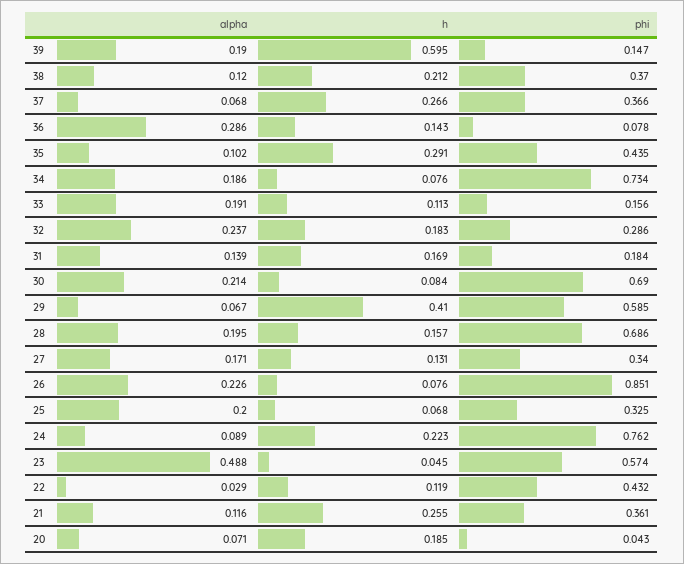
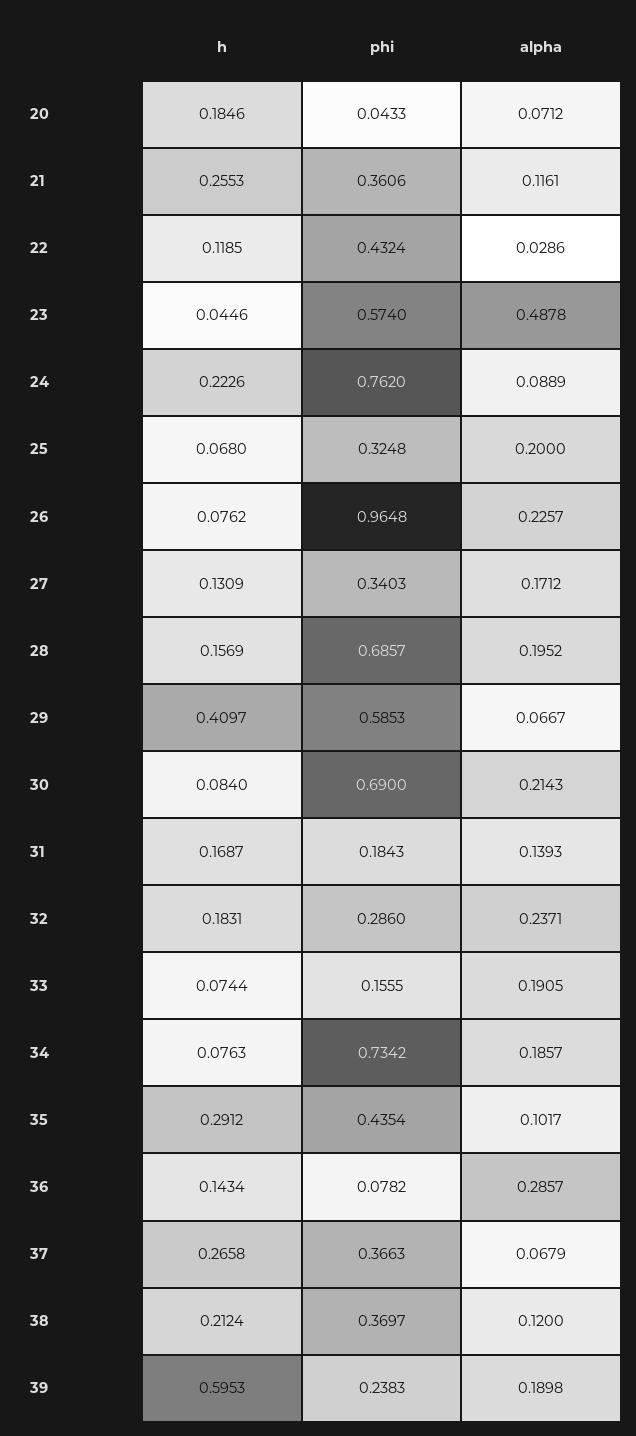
  {
    "alpha": {
      "39": 0.1898,
      "38": 0.12,
      "37": 0.0679,
      "36": 0.2857,
      "35": 0.1017,
      "34": 0.1857,
      "33": 0.1905,
      "32": 0.2371,
      "31": 0.1393,
      "30": 0.2143,
      "29": 0.0667,
      "28": 0.1952,
      "27": 0.1712,
      "26": 0.2257,
      "25": 0.2,
      "24": 0.0889,
      "23": 0.4878,
      "22": 0.0286,
      "21": 0.1161,
      "20": 0.0712
    },
    "h": {
      "39": 0.5953,
      "38": 0.2124,
      "37": 0.2658,
      "36": 0.1434,
      "35": 0.2912,
      "34": 0.0763,
-     "33": 0.113,
+     "33": 0.0744,
      "32": 0.1831,
      "31": 0.1687,
      "30": 0.084,
      "29": 0.4097,
      "28": 0.1569,
      "27": 0.1309,
      "26": 0.0762,
      "25": 0.068,
      "24": 0.2226,
      "23": 0.0446,
      "22": 0.1185,
      "21": 0.2553,
      "20": 0.1846
    },
    "phi": {
-     "39": 0.147,
+     "39": 0.2383,
      "38": 0.3697,
      "37": 0.3663,
      "36": 0.0782,
      "35": 0.4354,
      "34": 0.7342,
      "33": 0.1555,
      "32": 0.286,
      "31": 0.1843,
      "30": 0.69,
      "29": 0.5853,
      "28": 0.6857,
      "27": 0.3403,
-     "26": 0.851,
+     "26": 0.9648,
      "25": 0.3248,
      "24": 0.762,
      "23": 0.574,
      "22": 0.4324,
      "21": 0.3606,
      "20": 0.0433
    }
  }

